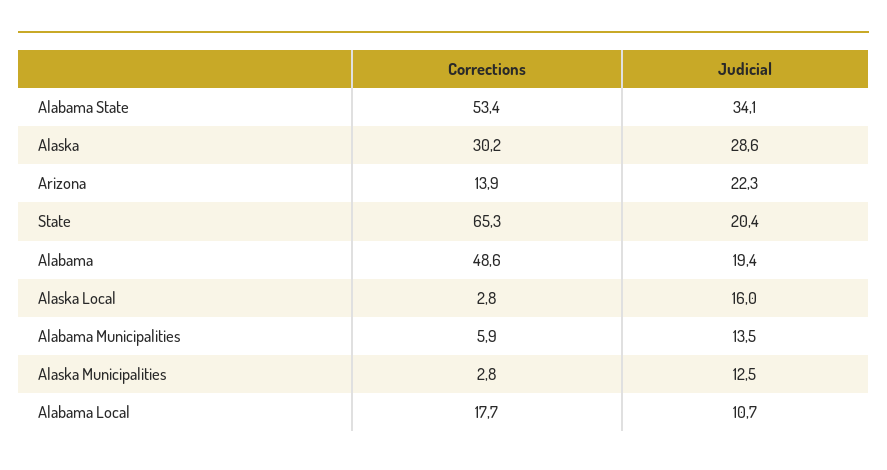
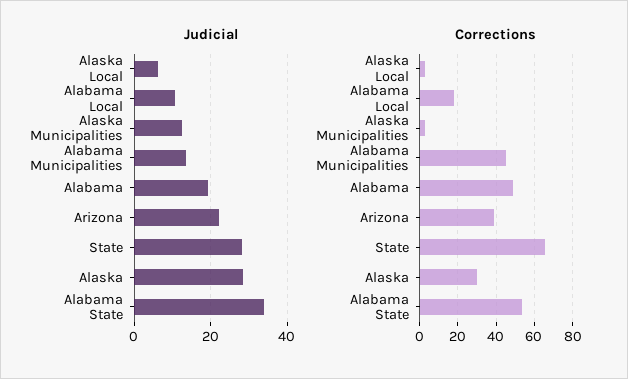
  {
    "Corrections": {
      "Alabama State": 53.4,
      "Alaska": 30.2,
-     "Arizona": 13.9,
+     "Arizona": 40,
      "State": 65.3,
      "Alabama": 48.6,
      "Alaska Local": 2.8,
-     "Alabama Municipalities": 5.9,
+     "Alabama Municipalities": 45,
      "Alaska Municipalities": 2.8,
      "Alabama Local": 17.7
    },
    "Judicial": {
      "Alabama State": 34.1,
      "Alaska": 28.6,
      "Arizona": 22.3,
-     "State": 20.4,
+     "State": 28,
      "Alabama": 19.4,
-     "Alaska Local": 16,
+     "Alaska Local": 6,
      "Alabama Municipalities": 13.5,
      "Alaska Municipalities": 12.5,
      "Alabama Local": 10.7
    }
  }

